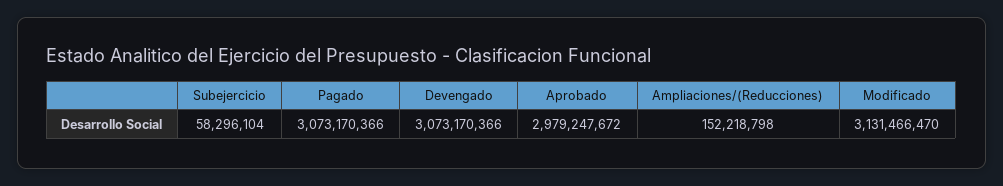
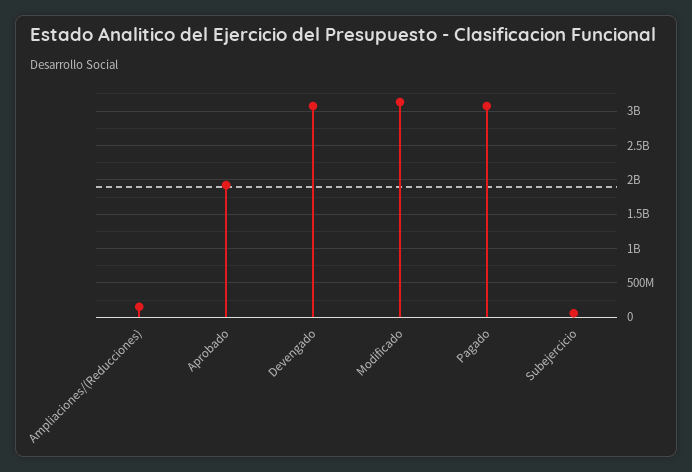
  {
    "Subejercicio": 58296104,
    "Pagado": 3073170366,
    "Devengado": 3073170366,
-   "Aprobado": 2979247672,
+   "Aprobado": 1900000000,
    "Ampliaciones/(Reducciones)": 152218798,
    "Modificado": 3131466470
  }

